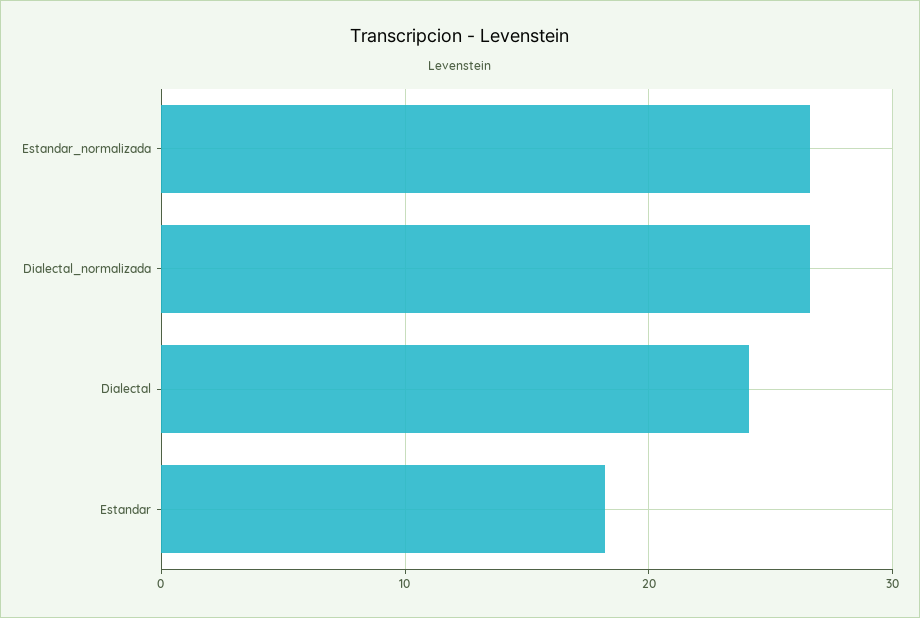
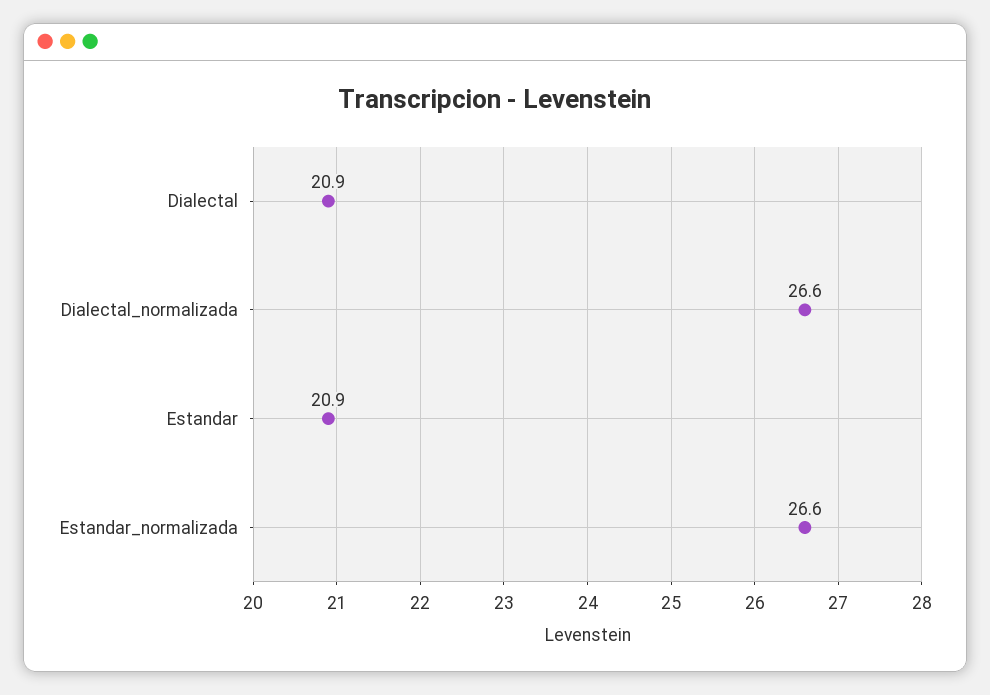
  {
    "Estandar_normalizada": 26.6,
    "Dialectal_normalizada": 26.6,
-   "Dialectal": 24,
+   "Dialectal": 20.9,
-   "Estandar": 18
+   "Estandar": 20.9
  }

